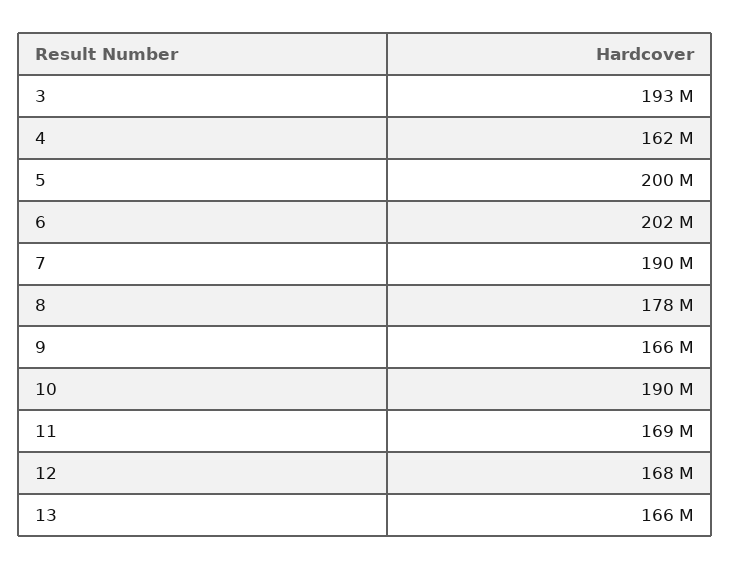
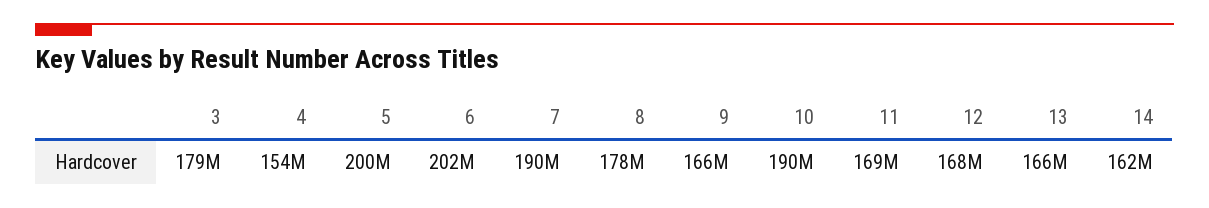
  {
-   "3": 193000000,
+   "3": 179000000,
-   "4": 162000000,
+   "4": 154000000,
    "5": 200000000,
    "6": 202000000,
    "7": 190000000,
    "8": 178000000,
    "9": 166000000,
    "10": 190000000,
    "11": 169000000,
    "12": 168000000,
-   "13": 166000000
+   "13": 166000000,
+   "14": 162000000
  }

